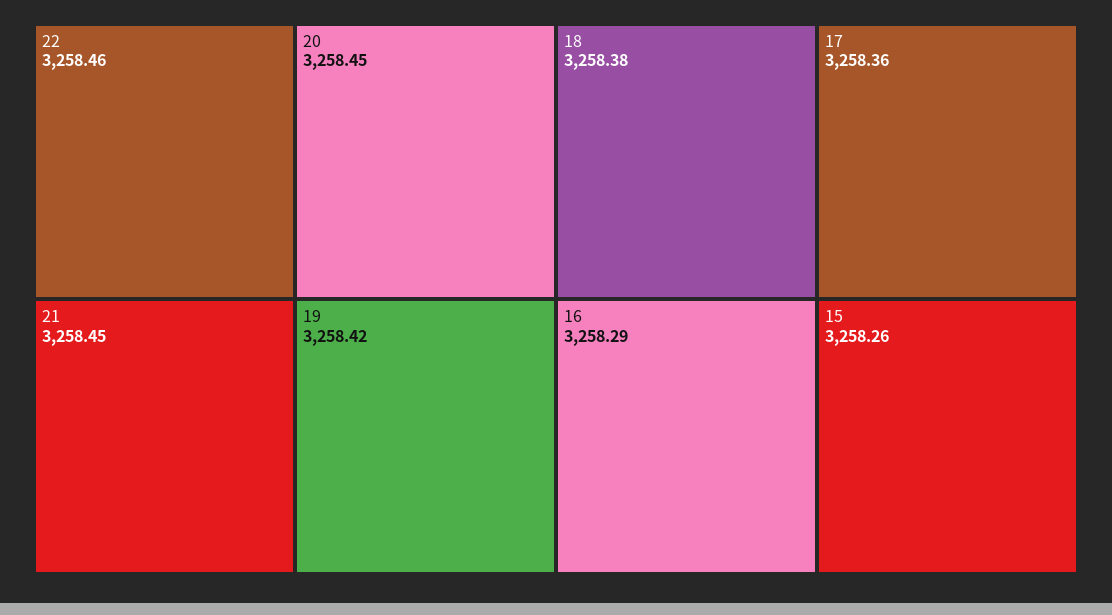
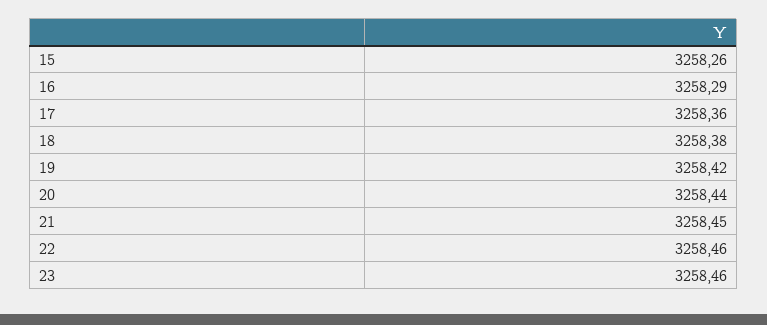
  {
    "22": 3258.46,
-   "20": 3258.45,
+   "20": 3258.44,
    "21": 3258.45,
    "19": 3258.42,
    "18": 3258.38,
    "17": 3258.36,
    "16": 3258.29,
-   "15": 3258.26
+   "15": 3258.26,
+   "23": 3258.46
  }

